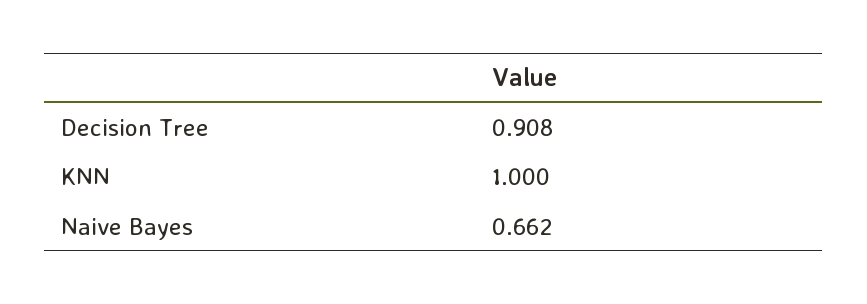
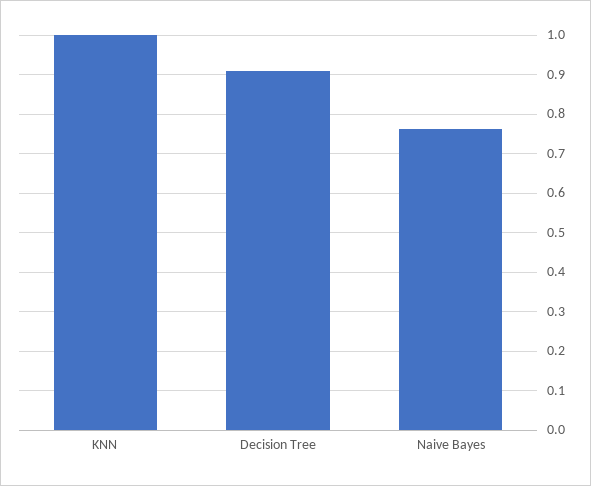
  {
    "Decision Tree": 0.908,
    "KNN": 1,
-   "Naive Bayes": 0.662
+   "Naive Bayes": 0.76
  }

